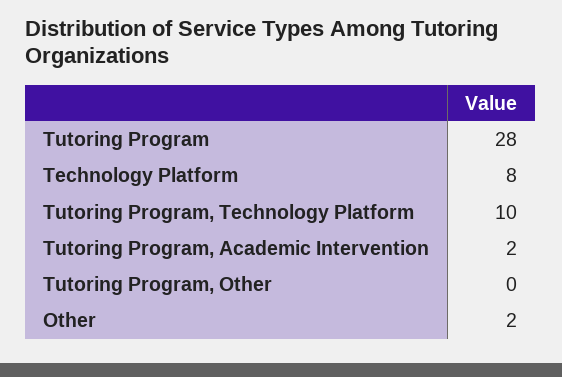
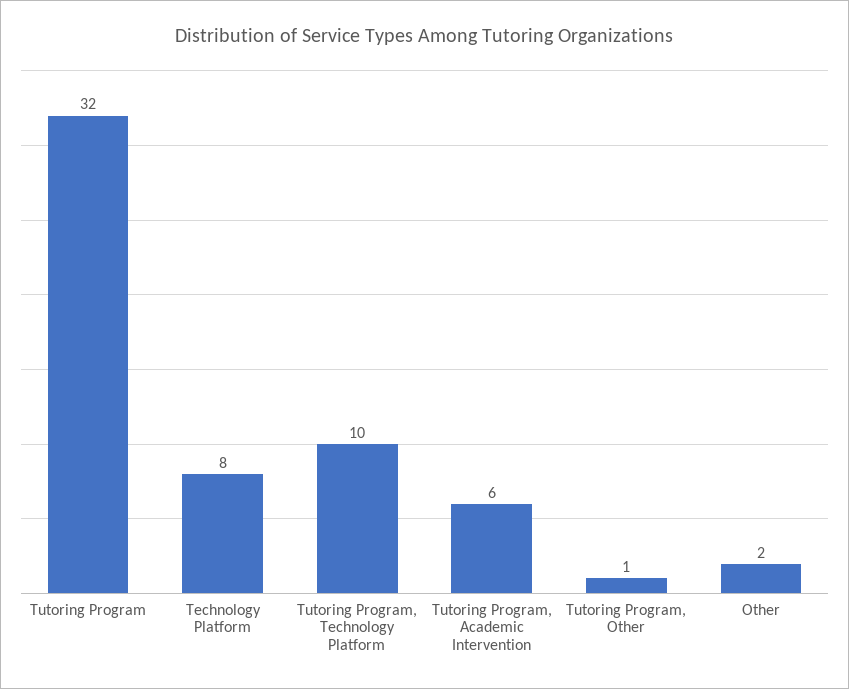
  {
-   "Tutoring Program": 28,
+   "Tutoring Program": 32,
    "Technology Platform": 8,
    "Tutoring Program, Technology Platform": 10,
-   "Tutoring Program, Academic Intervention": 2,
+   "Tutoring Program, Academic Intervention": 6,
-   "Tutoring Program, Other": 0,
+   "Tutoring Program, Other": 1,
    "Other": 2
  }

